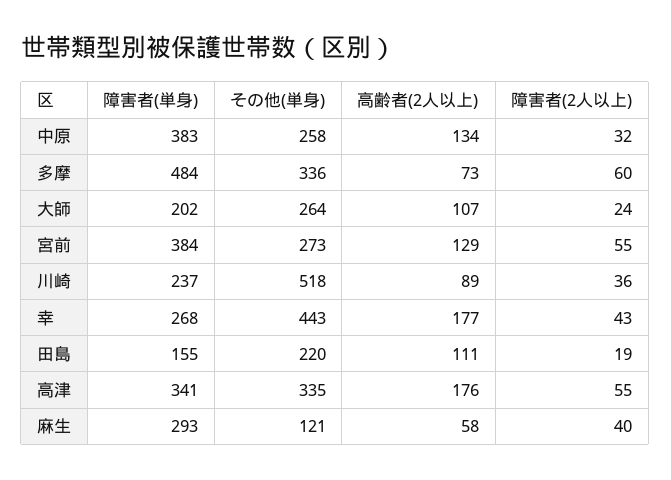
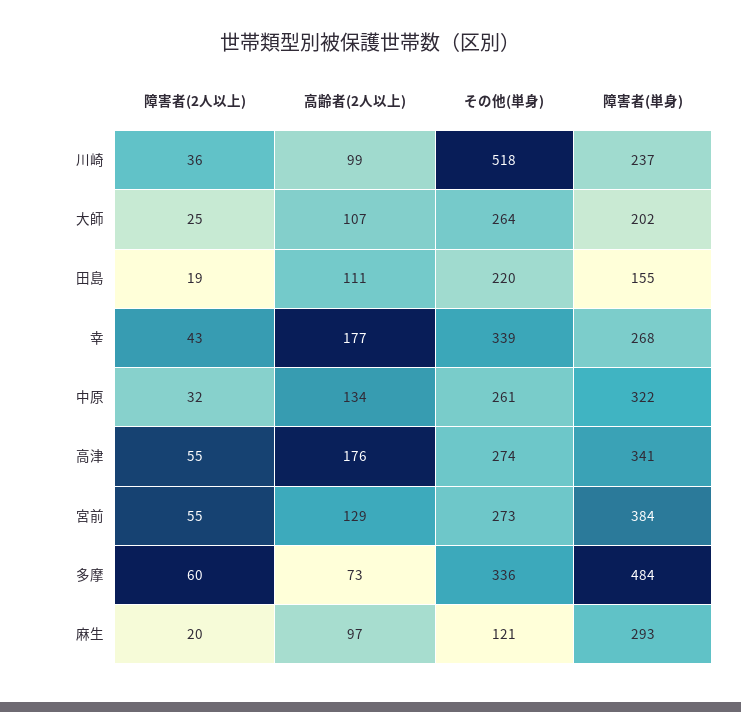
  {
    "障害者(単身)": {
-     "中原": 383,
+     "中原": 322,
      "多摩": 484,
      "大師": 202,
      "宮前": 384,
      "川崎": 237,
      "幸": 268,
      "田島": 155,
      "高津": 341,
      "麻生": 293
    },
    "その他(単身)": {
-     "中原": 258,
+     "中原": 261,
      "多摩": 336,
      "大師": 264,
      "宮前": 273,
      "川崎": 518,
-     "幸": 443,
+     "幸": 339,
      "田島": 220,
-     "高津": 335,
+     "高津": 274,
      "麻生": 121
    },
    "高齢者(2人以上)": {
      "中原": 134,
      "多摩": 73,
      "大師": 107,
      "宮前": 129,
-     "川崎": 89,
+     "川崎": 99,
      "幸": 177,
      "田島": 111,
      "高津": 176,
-     "麻生": 58
+     "麻生": 97
    },
    "障害者(2人以上)": {
      "中原": 32,
      "多摩": 60,
-     "大師": 24,
+     "大師": 25,
      "宮前": 55,
      "川崎": 36,
      "幸": 43,
      "田島": 19,
      "高津": 55,
-     "麻生": 40
+     "麻生": 20
    }
  }

